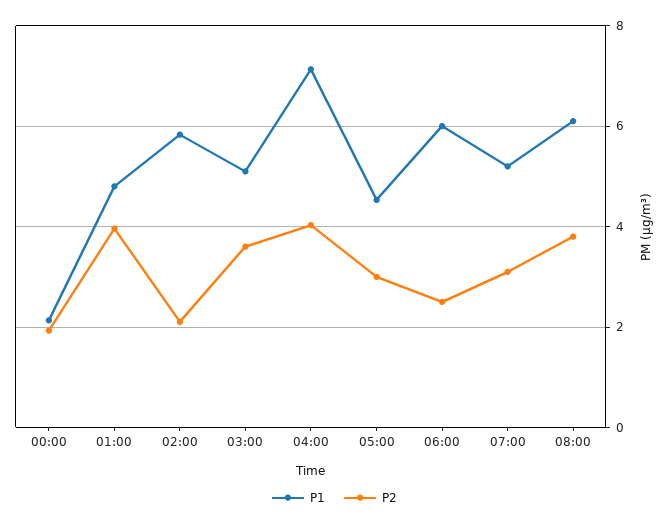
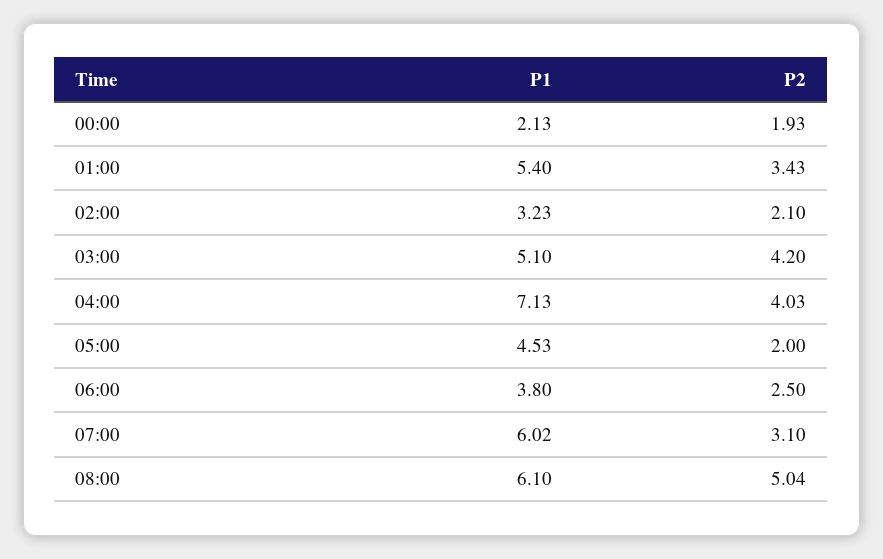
  {
    "P1": {
      "00:00": 2.13,
-     "01:00": 4.8,
+     "01:00": 5.4,
-     "02:00": 5.8,
+     "02:00": 3.23,
      "03:00": 5.1,
      "04:00": 7.13,
      "05:00": 4.53,
-     "06:00": 6,
+     "06:00": 3.8,
-     "07:00": 5.2,
+     "07:00": 6.02,
      "08:00": 6.1
    },
    "P2": {
      "00:00": 1.93,
-     "01:00": 4,
+     "01:00": 3.43,
      "02:00": 2.1,
-     "03:00": 3.6,
+     "03:00": 4.2,
      "04:00": 4.03,
-     "05:00": 3,
+     "05:00": 2,
      "06:00": 2.5,
      "07:00": 3.1,
-     "08:00": 3.8
+     "08:00": 5.04
    }
  }

